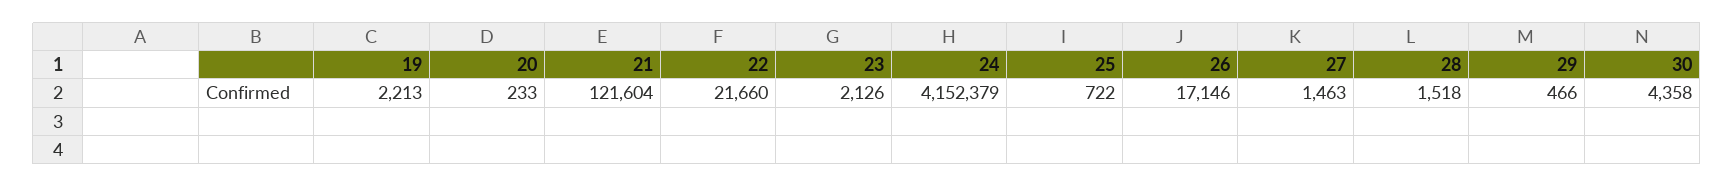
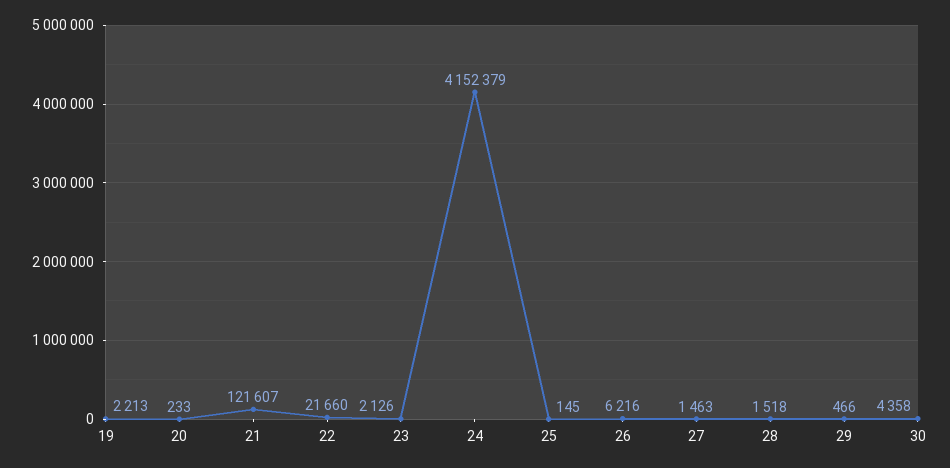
  {
    "19": 2213,
    "20": 233,
-   "21": 121604,
+   "21": 121607,
    "22": 21660,
    "23": 2126,
    "24": 4152379,
-   "25": 722,
+   "25": 145,
-   "26": 17146,
+   "26": 6216,
    "27": 1463,
    "28": 1518,
    "29": 466,
    "30": 4358
  }

